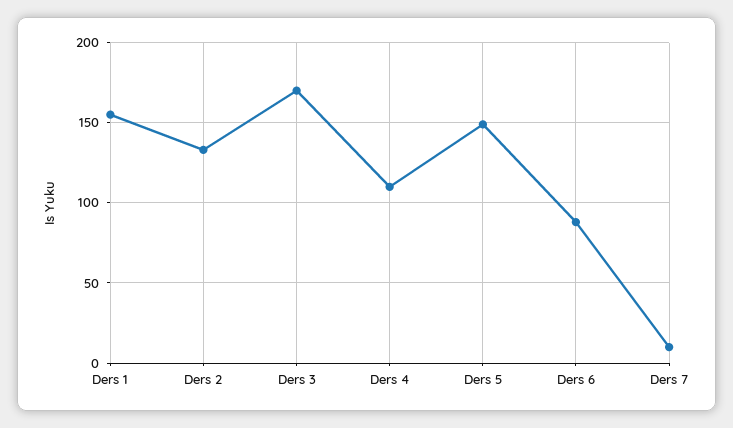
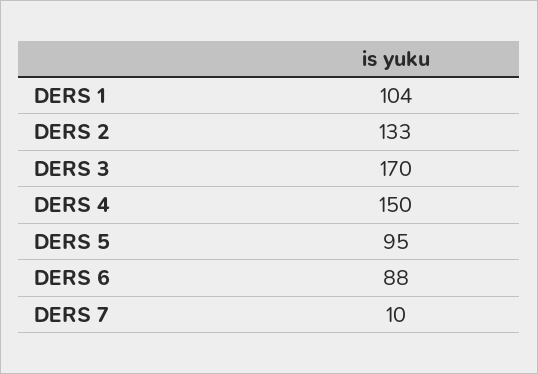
  {
-   "Ders 1": 155,
+   "Ders 1": 104,
    "Ders 2": 133,
    "Ders 3": 170,
-   "Ders 4": 110,
+   "Ders 4": 150,
-   "Ders 5": 150,
+   "Ders 5": 95,
    "Ders 6": 88,
    "Ders 7": 10
  }

